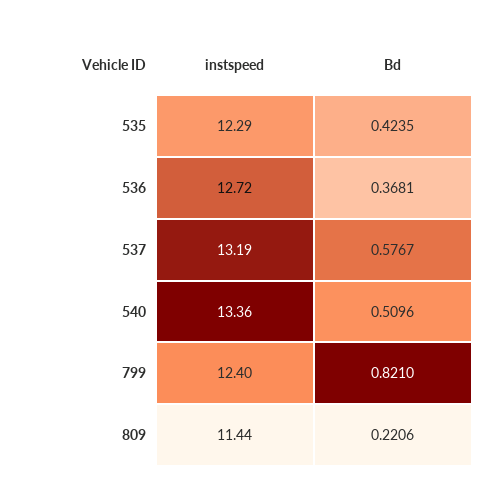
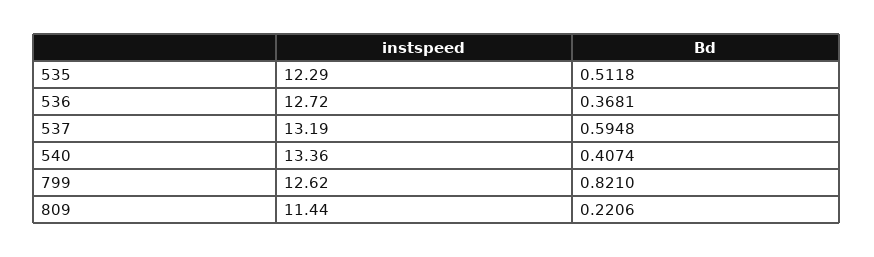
  {
    "instspeed": {
      "535": 12.29,
      "536": 12.72,
      "537": 13.19,
      "540": 13.36,
-     "799": 12.4,
+     "799": 12.62,
      "809": 11.44
    },
    "Bd": {
-     "535": 0.4235,
+     "535": 0.5118,
      "536": 0.3681,
-     "537": 0.5767,
+     "537": 0.5948,
-     "540": 0.5096,
+     "540": 0.4074,
      "799": 0.821,
      "809": 0.2206
    }
  }

